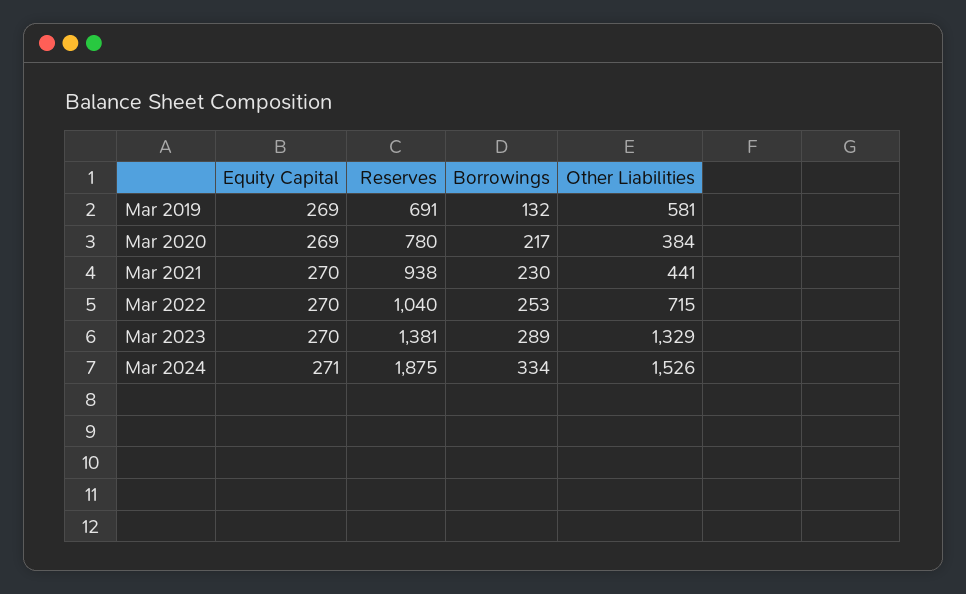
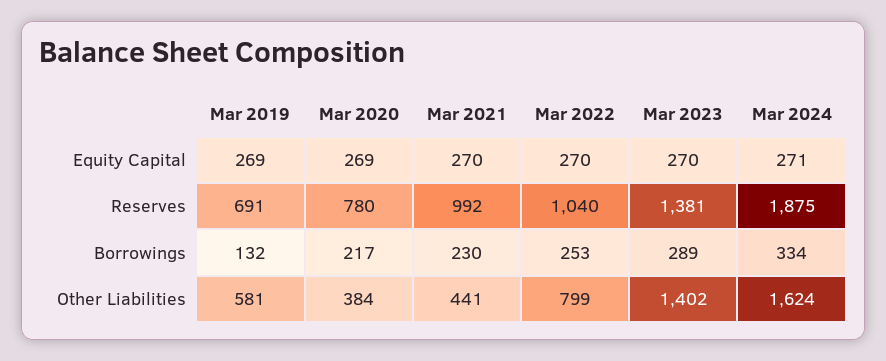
  {
    "Equity Capital": {
      "Mar 2019": 269,
      "Mar 2020": 269,
      "Mar 2021": 270,
      "Mar 2022": 270,
      "Mar 2023": 270,
      "Mar 2024": 271
    },
    "Reserves": {
      "Mar 2019": 691,
      "Mar 2020": 780,
-     "Mar 2021": 938,
+     "Mar 2021": 992,
      "Mar 2022": 1040,
      "Mar 2023": 1381,
      "Mar 2024": 1875
    },
    "Borrowings": {
      "Mar 2019": 132,
      "Mar 2020": 217,
      "Mar 2021": 230,
      "Mar 2022": 253,
      "Mar 2023": 289,
      "Mar 2024": 334
    },
    "Other Liabilities": {
      "Mar 2019": 581,
      "Mar 2020": 384,
      "Mar 2021": 441,
-     "Mar 2022": 715,
+     "Mar 2022": 799,
-     "Mar 2023": 1329,
+     "Mar 2023": 1402,
-     "Mar 2024": 1526
+     "Mar 2024": 1624
    }
  }

